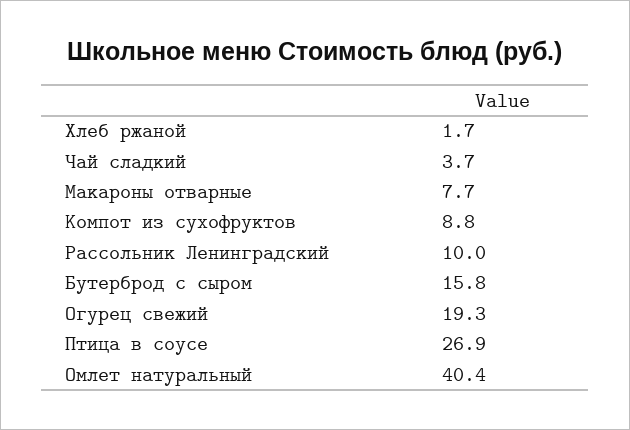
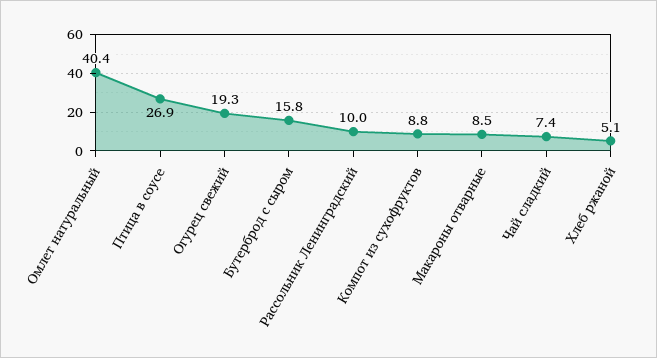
  {
-   "Хлеб ржаной": 1.7,
+   "Хлеб ржаной": 5.1,
-   "Чай сладкий": 3.7,
+   "Чай сладкий": 7.4,
-   "Макароны отварные": 7.7,
+   "Макароны отварные": 8.5,
    "Компот из сухофруктов": 8.8,
    "Рассольник Ленинградский": 10,
    "Бутерброд с сыром": 15.8,
    "Огурец свежий": 19.3,
    "Птица в соусе": 26.9,
    "Омлет натуральный": 40.4
  }

